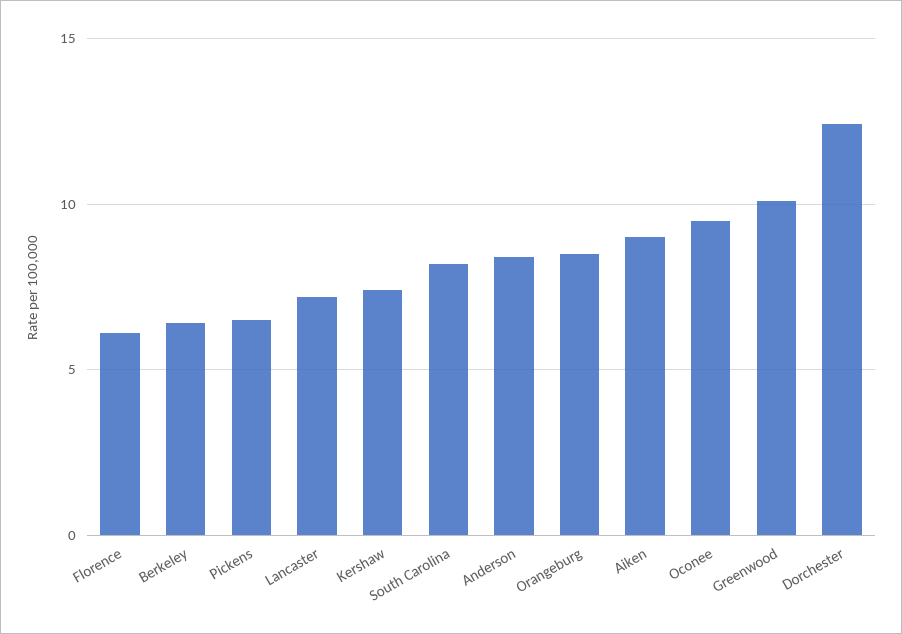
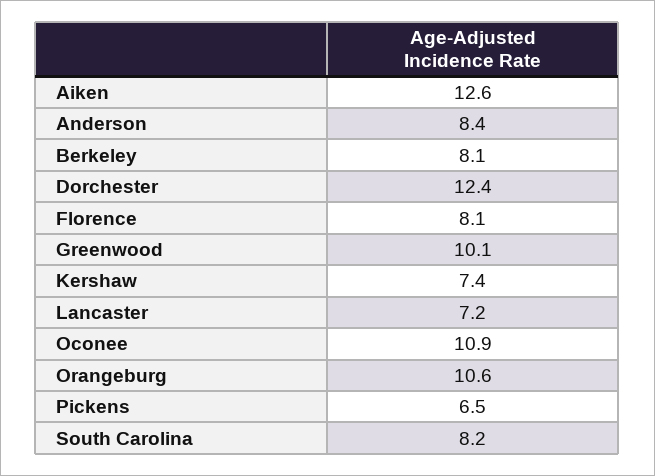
  {
-   "Florence": 6,
+   "Florence": 8.1,
-   "Berkeley": 6.5,
+   "Berkeley": 8.1,
    "Pickens": 6.5,
    "Lancaster": 7.2,
    "Kershaw": 7.4,
    "South Carolina": 8.2,
    "Anderson": 8.4,
-   "Orangeburg": 8.5,
+   "Orangeburg": 10.6,
-   "Aiken": 9,
+   "Aiken": 12.6,
-   "Oconee": 9.5,
+   "Oconee": 10.9,
    "Greenwood": 10.1,
    "Dorchester": 12.4
  }

